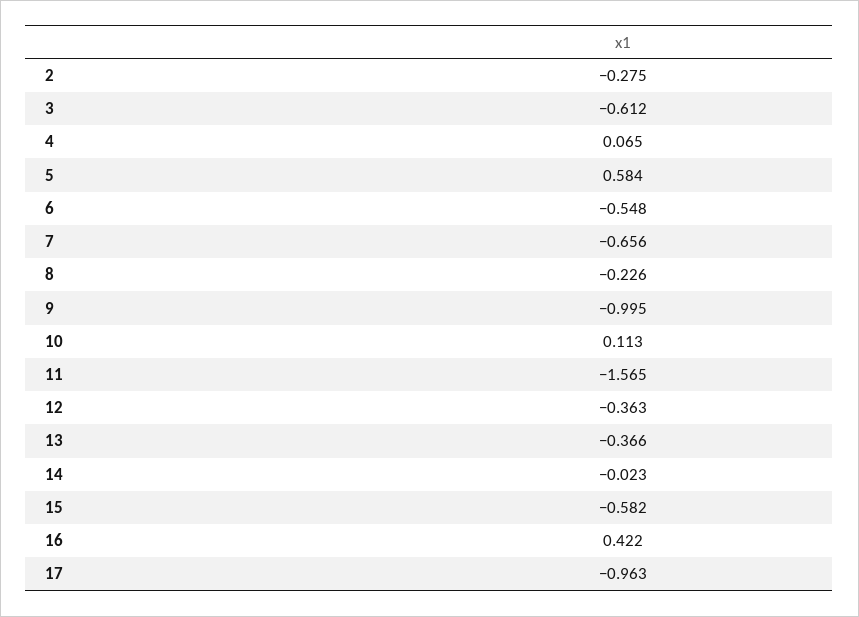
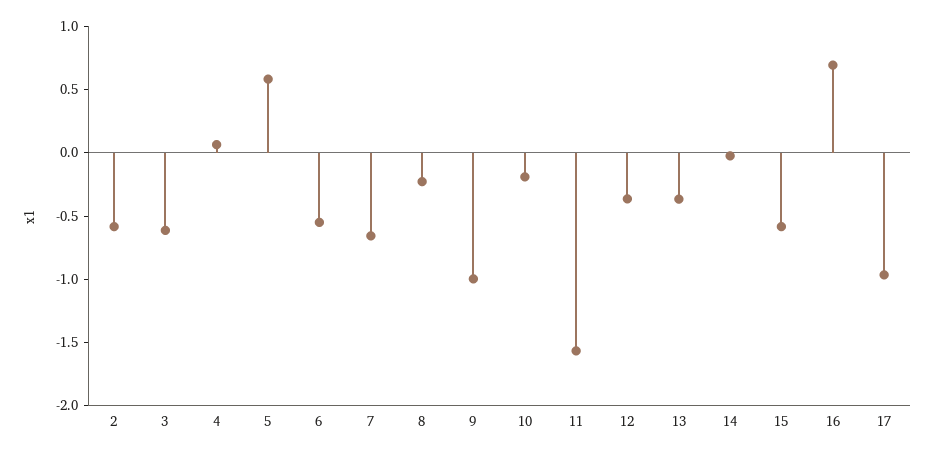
  {
-   "2": -0.275,
+   "2": -0.6,
    "3": -0.612,
    "4": 0.065,
    "5": 0.584,
    "6": -0.548,
    "7": -0.656,
    "8": -0.226,
    "9": -0.995,
-   "10": 0.113,
+   "10": -0.2,
    "11": -1.565,
    "12": -0.363,
    "13": -0.366,
    "14": -0.023,
    "15": -0.582,
-   "16": 0.422,
+   "16": 0.7,
    "17": -0.963
  }

